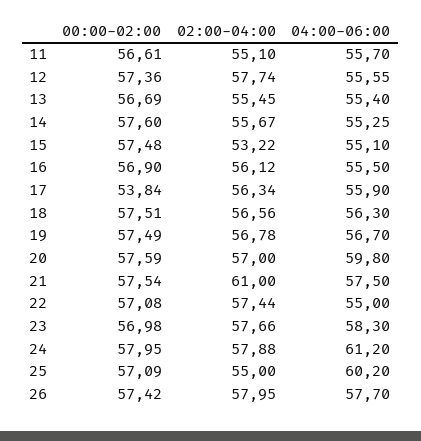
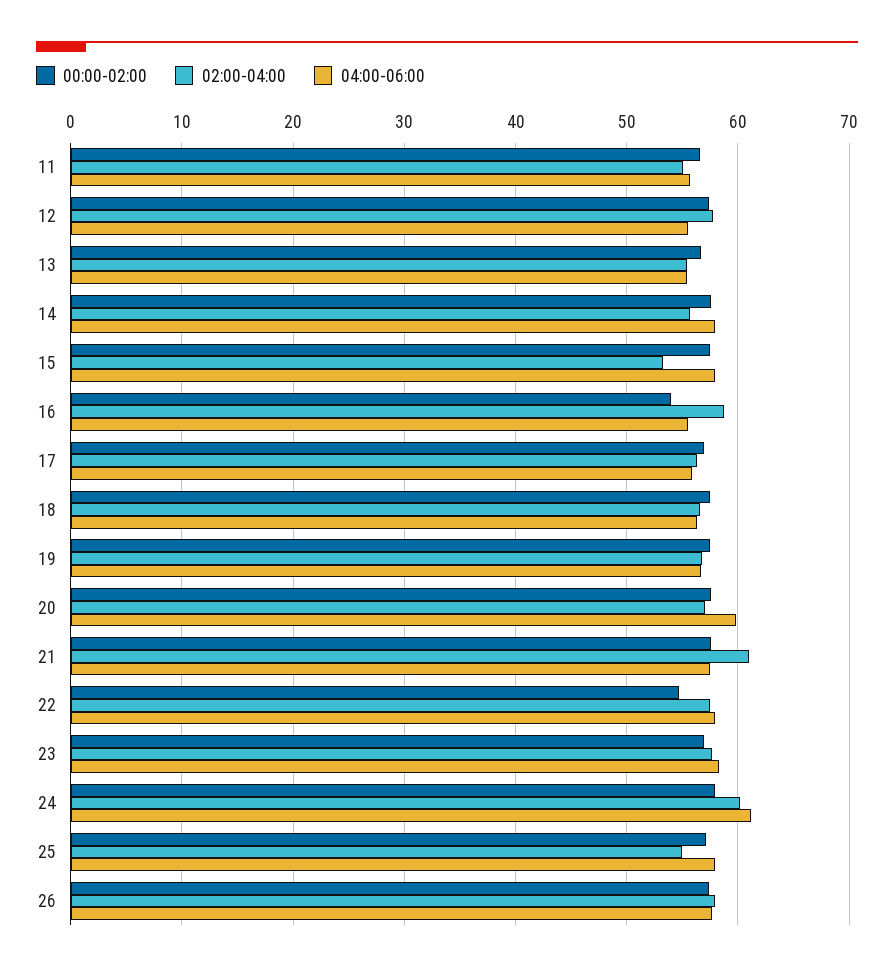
  {
    "00:00-02:00": {
      "11": 56.61,
      "12": 57.36,
      "13": 56.69,
      "14": 57.6,
      "15": 57.48,
-     "16": 56.9,
+     "16": 54,
-     "17": 53.84,
+     "17": 57,
      "18": 57.51,
      "19": 57.49,
      "20": 57.59,
      "21": 57.54,
-     "22": 57.08,
+     "22": 55,
      "23": 56.98,
      "24": 57.95,
      "25": 57.09,
      "26": 57.42
    },
    "02:00-04:00": {
      "11": 55.1,
      "12": 57.74,
      "13": 55.45,
      "14": 55.67,
      "15": 53.22,
-     "16": 56.12,
+     "16": 59,
      "17": 56.34,
      "18": 56.56,
      "19": 56.78,
      "20": 57,
      "21": 61,
      "22": 57.44,
      "23": 57.66,
-     "24": 57.88,
+     "24": 60,
      "25": 55,
      "26": 57.95
    },
    "04:00-06:00": {
      "11": 55.7,
      "12": 55.55,
      "13": 55.4,
-     "14": 55.25,
+     "14": 58,
-     "15": 55.1,
+     "15": 58,
      "16": 55.5,
      "17": 55.9,
      "18": 56.3,
      "19": 56.7,
      "20": 59.8,
      "21": 57.5,
-     "22": 55,
+     "22": 58,
      "23": 58.3,
      "24": 61.2,
-     "25": 60.2,
+     "25": 58,
      "26": 57.7
    }
  }

